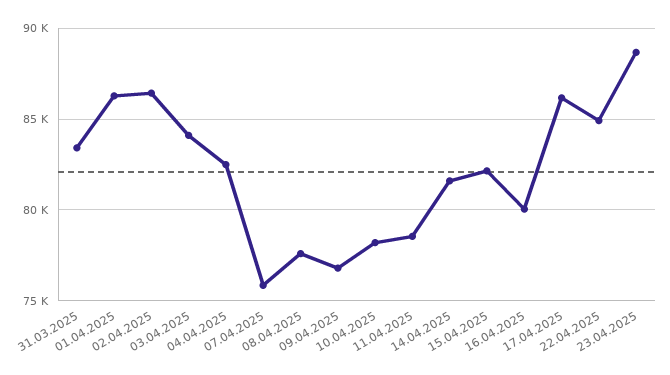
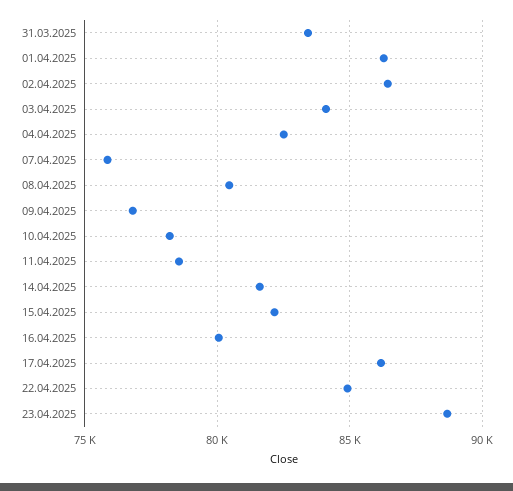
  {
    "31.03.2025": 83500,
    "01.04.2025": 86500,
    "02.04.2025": 86500,
    "03.04.2025": 84000,
    "04.04.2025": 82500,
    "07.04.2025": 76000,
-   "08.04.2025": 77500,
+   "08.04.2025": 80500,
    "09.04.2025": 77000,
    "10.04.2025": 78000,
    "11.04.2025": 78500,
    "14.04.2025": 81500,
    "15.04.2025": 82000,
    "16.04.2025": 80000,
    "17.04.2025": 86000,
    "22.04.2025": 85000,
    "23.04.2025": 88500
  }

